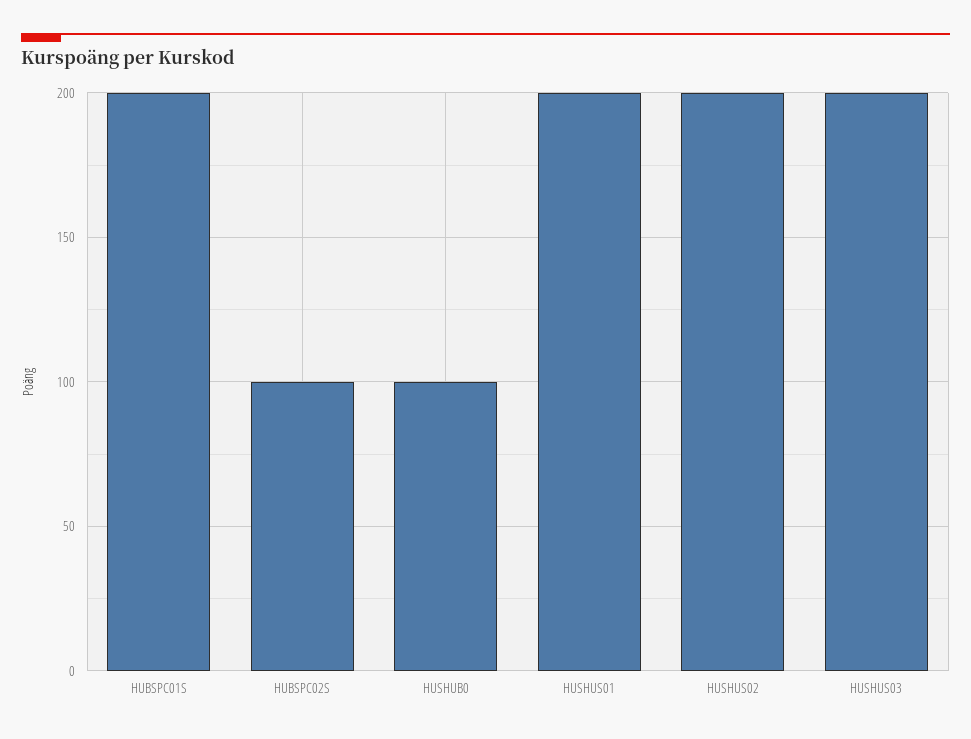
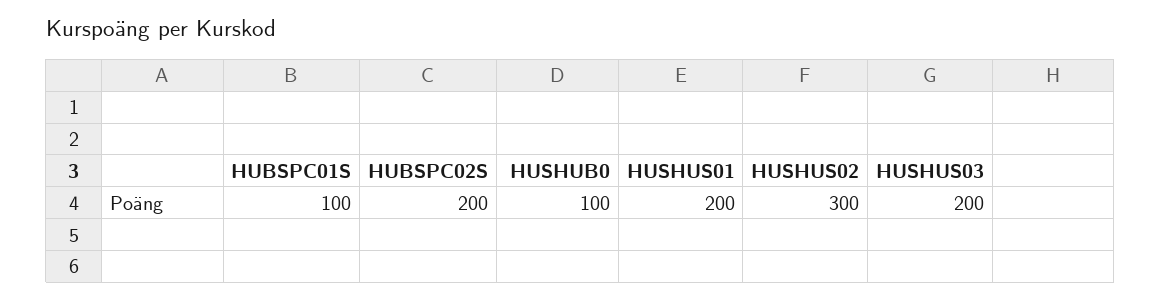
  {
-   "HUBSPC01S": 200,
+   "HUBSPC01S": 100,
-   "HUBSPC02S": 100,
+   "HUBSPC02S": 200,
    "HUSHUB0": 100,
    "HUSHUS01": 200,
-   "HUSHUS02": 200,
+   "HUSHUS02": 300,
    "HUSHUS03": 200
  }

